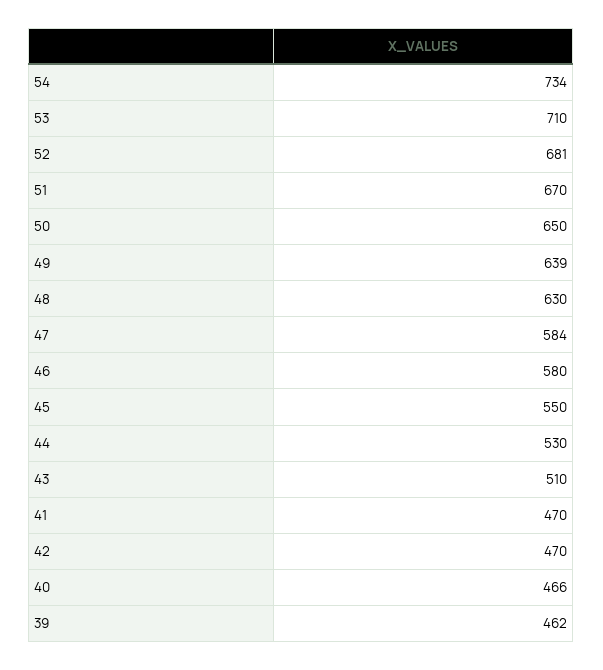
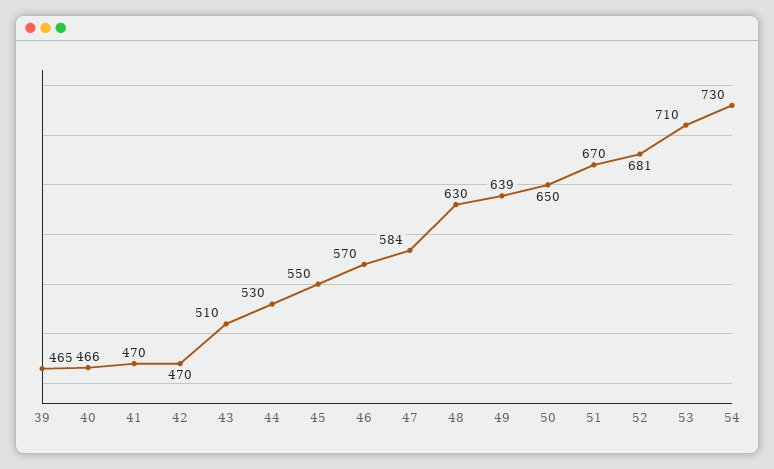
  {
-   "54": 734,
+   "54": 730,
    "53": 710,
    "52": 681,
    "51": 670,
    "50": 650,
    "49": 639,
    "48": 630,
    "47": 584,
-   "46": 580,
+   "46": 570,
    "45": 550,
    "44": 530,
    "43": 510,
    "41": 470,
    "42": 470,
    "40": 466,
-   "39": 462
+   "39": 465
  }

